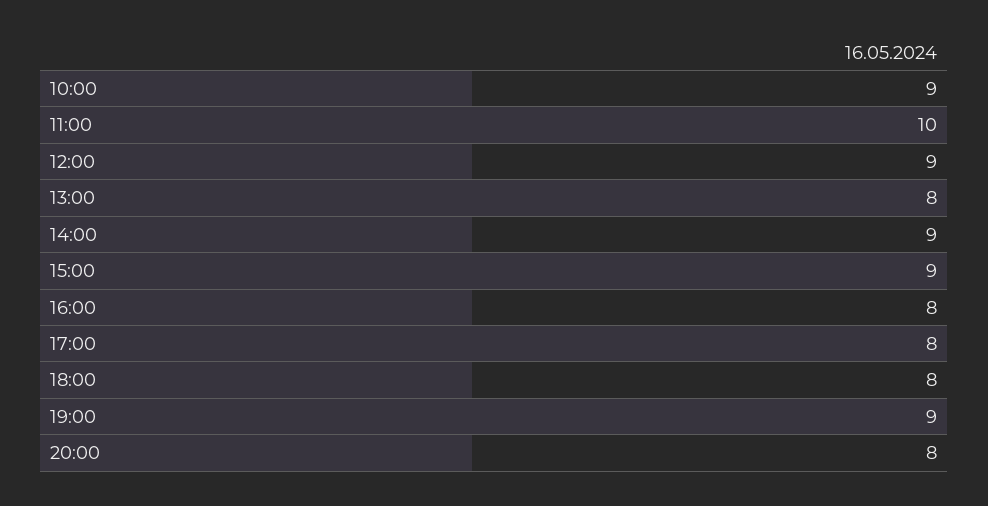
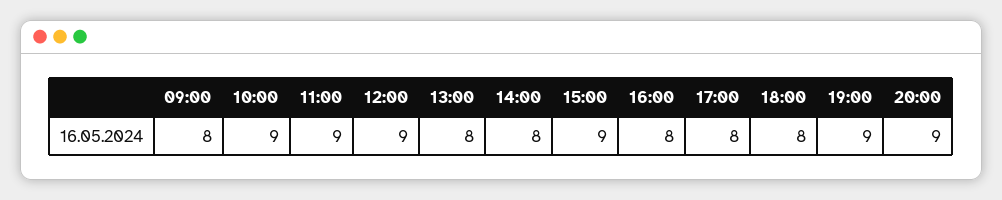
  {
    "10:00": 9,
-   "11:00": 10,
+   "11:00": 9,
    "12:00": 9,
    "13:00": 8,
-   "14:00": 9,
+   "14:00": 8,
    "15:00": 9,
    "16:00": 8,
    "17:00": 8,
    "18:00": 8,
    "19:00": 9,
-   "20:00": 8
+   "20:00": 9,
+   "09:00": 8
  }

